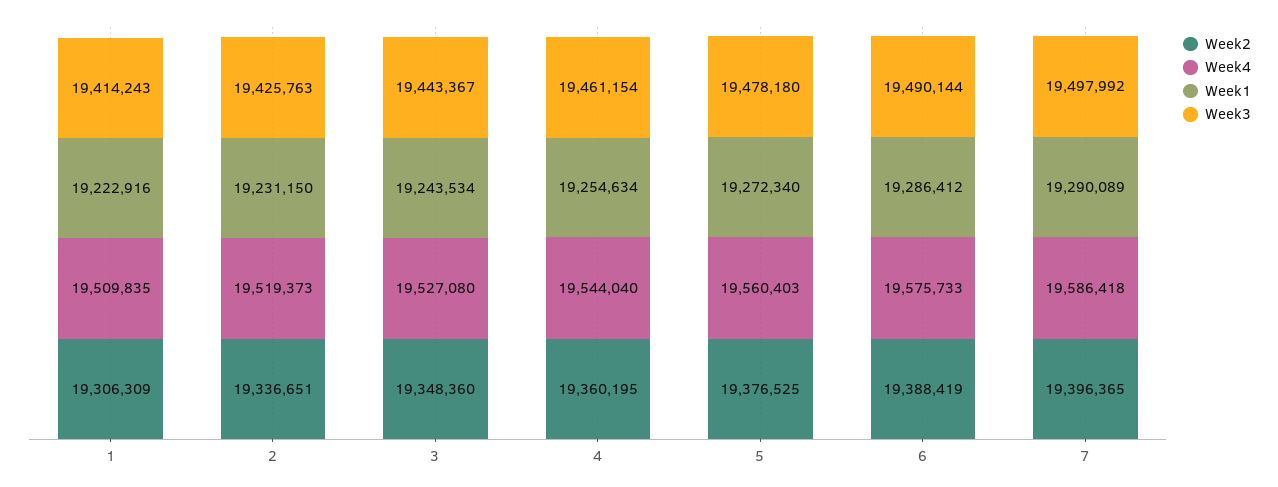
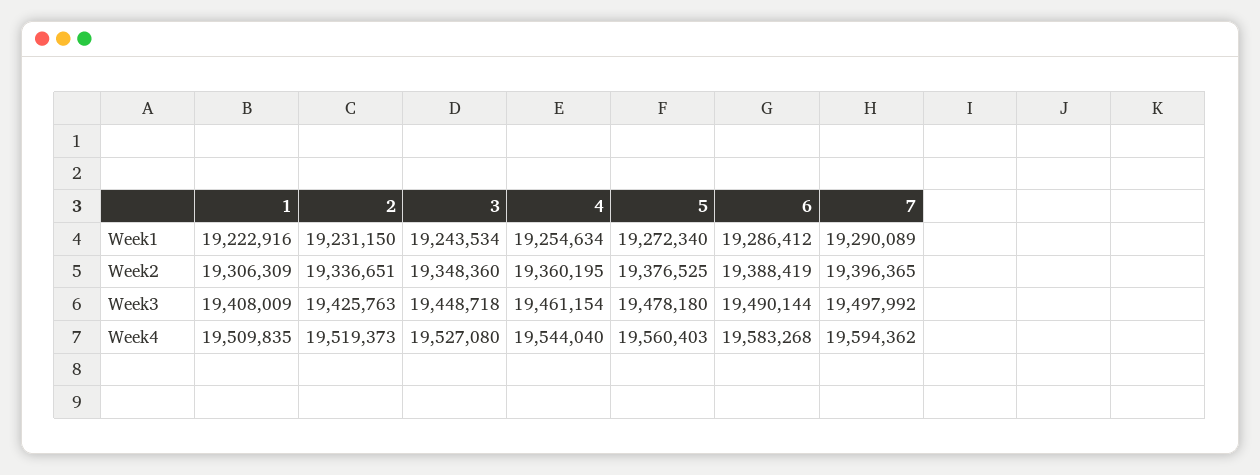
  {
    "Week2": {
      "1": 19306309,
      "2": 19336651,
      "3": 19348360,
      "4": 19360195,
      "5": 19376525,
      "6": 19388419,
      "7": 19396365
    },
    "Week4": {
      "1": 19509835,
      "2": 19519373,
      "3": 19527080,
      "4": 19544040,
      "5": 19560403,
-     "6": 19575733,
+     "6": 19583268,
-     "7": 19586418
+     "7": 19594362
    },
    "Week1": {
      "1": 19222916,
      "2": 19231150,
      "3": 19243534,
      "4": 19254634,
      "5": 19272340,
      "6": 19286412,
      "7": 19290089
    },
    "Week3": {
-     "1": 19414243,
+     "1": 19408009,
      "2": 19425763,
-     "3": 19443367,
+     "3": 19448718,
      "4": 19461154,
      "5": 19478180,
      "6": 19490144,
      "7": 19497992
    }
  }

